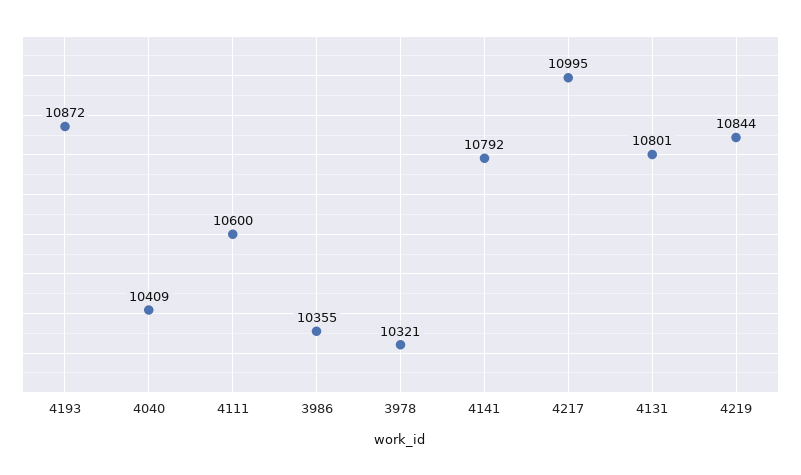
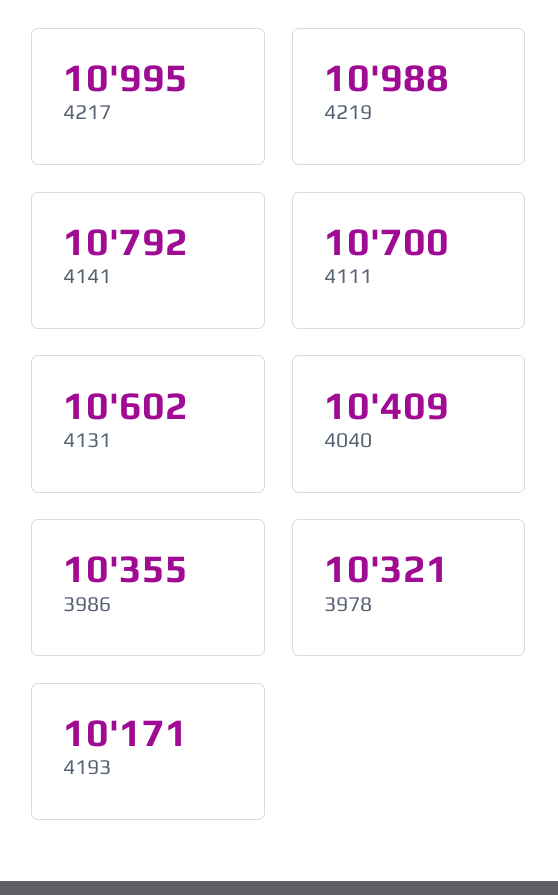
  {
-   "4193": 10872,
+   "4193": 10171,
    "4040": 10409,
-   "4111": 10600,
+   "4111": 10700,
    "3986": 10355,
    "3978": 10321,
    "4141": 10792,
    "4217": 10995,
-   "4131": 10801,
+   "4131": 10602,
-   "4219": 10844
+   "4219": 10988
  }

